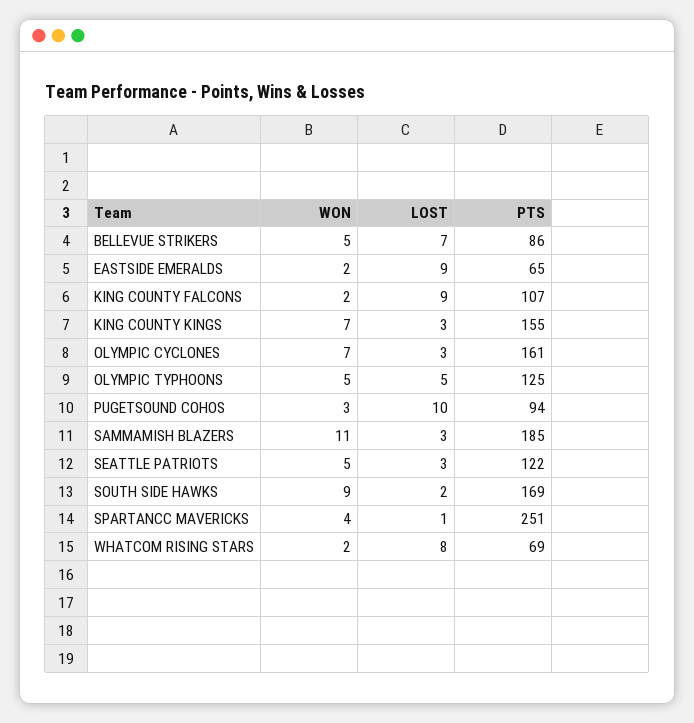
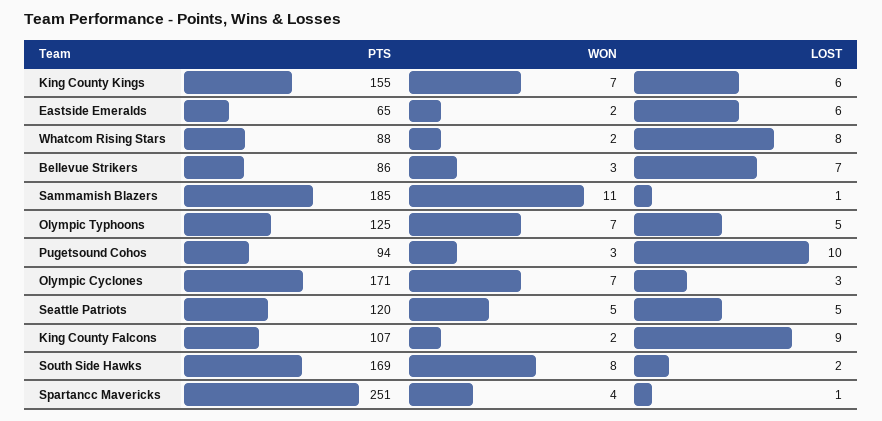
  {
    "WON": {
-     "BELLEVUE STRIKERS": 5,
+     "BELLEVUE STRIKERS": 3,
      "EASTSIDE EMERALDS": 2,
      "KING COUNTY FALCONS": 2,
      "KING COUNTY KINGS": 7,
      "OLYMPIC CYCLONES": 7,
-     "OLYMPIC TYPHOONS": 5,
+     "OLYMPIC TYPHOONS": 7,
      "PUGETSOUND COHOS": 3,
      "SAMMAMISH BLAZERS": 11,
      "SEATTLE PATRIOTS": 5,
-     "SOUTH SIDE HAWKS": 9,
+     "SOUTH SIDE HAWKS": 8,
      "SPARTANCC MAVERICKS": 4,
      "WHATCOM RISING STARS": 2
    },
    "LOST": {
      "BELLEVUE STRIKERS": 7,
-     "EASTSIDE EMERALDS": 9,
+     "EASTSIDE EMERALDS": 6,
      "KING COUNTY FALCONS": 9,
-     "KING COUNTY KINGS": 3,
+     "KING COUNTY KINGS": 6,
      "OLYMPIC CYCLONES": 3,
      "OLYMPIC TYPHOONS": 5,
      "PUGETSOUND COHOS": 10,
-     "SAMMAMISH BLAZERS": 3,
+     "SAMMAMISH BLAZERS": 1,
-     "SEATTLE PATRIOTS": 3,
+     "SEATTLE PATRIOTS": 5,
      "SOUTH SIDE HAWKS": 2,
      "SPARTANCC MAVERICKS": 1,
      "WHATCOM RISING STARS": 8
    },
    "PTS": {
      "BELLEVUE STRIKERS": 86,
      "EASTSIDE EMERALDS": 65,
      "KING COUNTY FALCONS": 107,
      "KING COUNTY KINGS": 155,
-     "OLYMPIC CYCLONES": 161,
+     "OLYMPIC CYCLONES": 171,
      "OLYMPIC TYPHOONS": 125,
      "PUGETSOUND COHOS": 94,
      "SAMMAMISH BLAZERS": 185,
-     "SEATTLE PATRIOTS": 122,
+     "SEATTLE PATRIOTS": 120,
      "SOUTH SIDE HAWKS": 169,
      "SPARTANCC MAVERICKS": 251,
-     "WHATCOM RISING STARS": 69
+     "WHATCOM RISING STARS": 88
    }
  }

